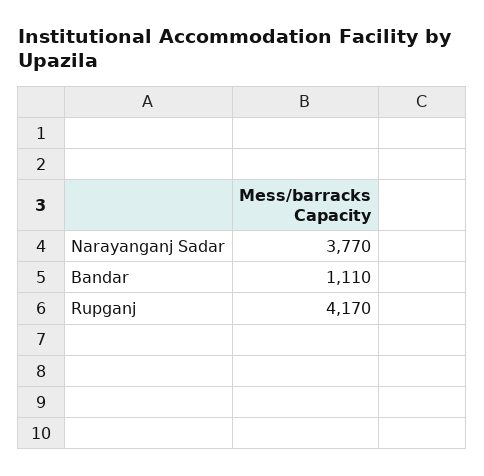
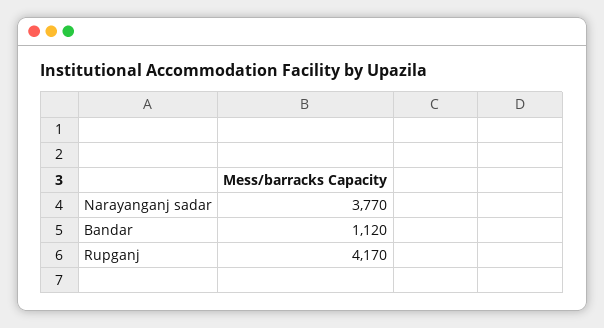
  {
    "Narayanganj Sadar": 3770,
-   "Bandar": 1110,
+   "Bandar": 1120,
    "Rupganj": 4170
  }

